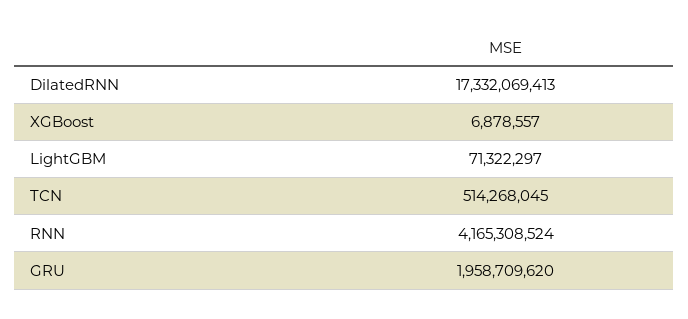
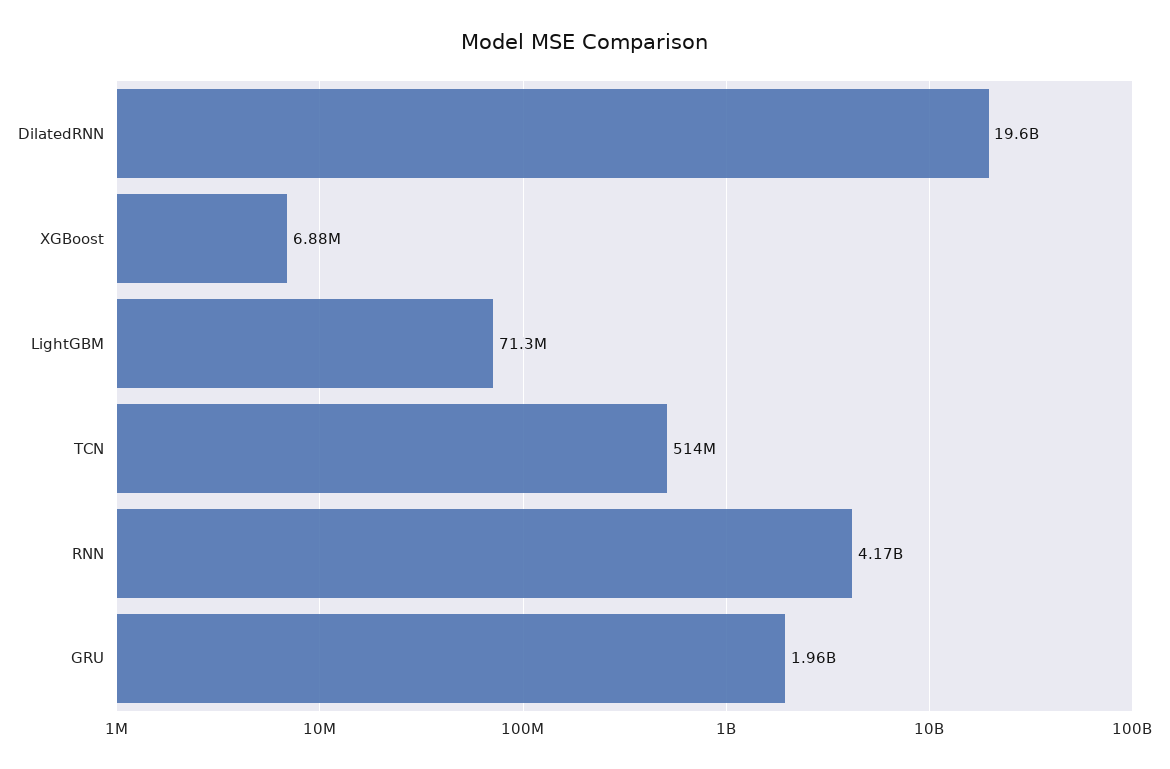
  {
-   "DilatedRNN": 17332069413,
+   "DilatedRNN": 19600000000,
    "XGBoost": 6878557,
    "LightGBM": 71322297,
    "TCN": 514268045,
    "RNN": 4165308524,
    "GRU": 1958709620
  }

